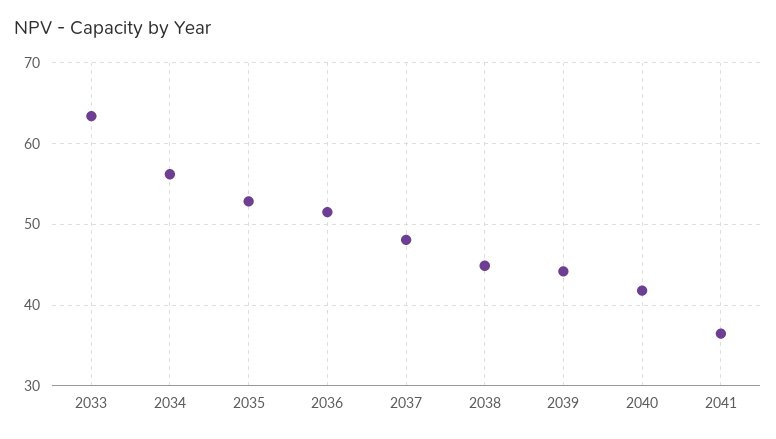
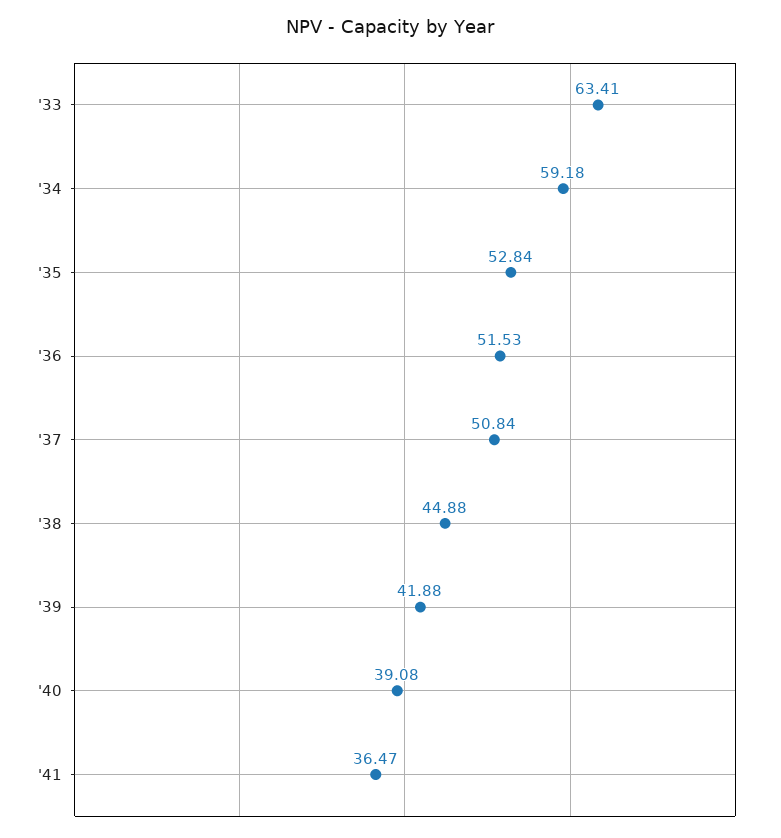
  {
    "2033": 63.41,
-   "2034": 56,
+   "2034": 59.18,
    "2035": 52.84,
    "2036": 51.53,
-   "2037": 48,
+   "2037": 50.84,
    "2038": 44.88,
-   "2039": 44,
+   "2039": 41.88,
-   "2040": 42,
+   "2040": 39.08,
    "2041": 36.47
  }

